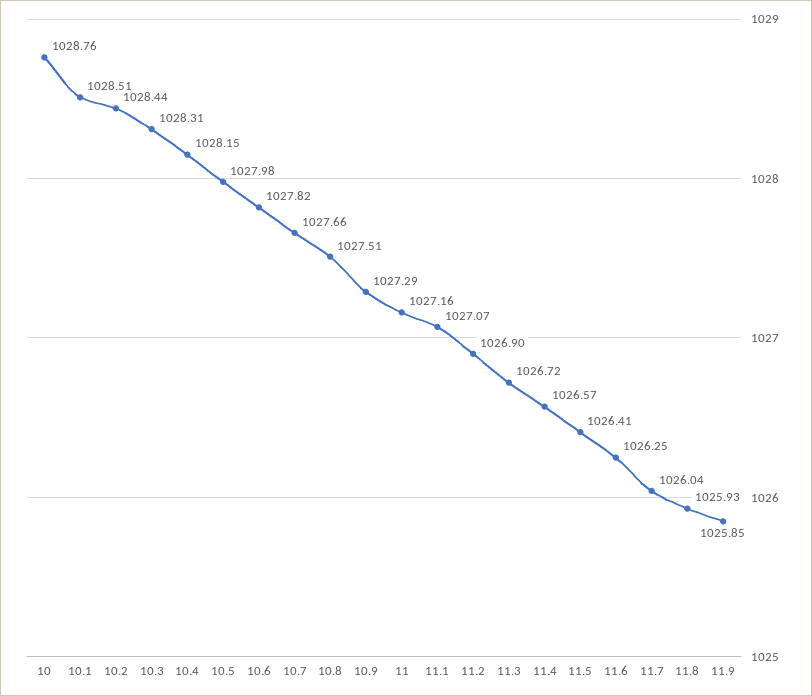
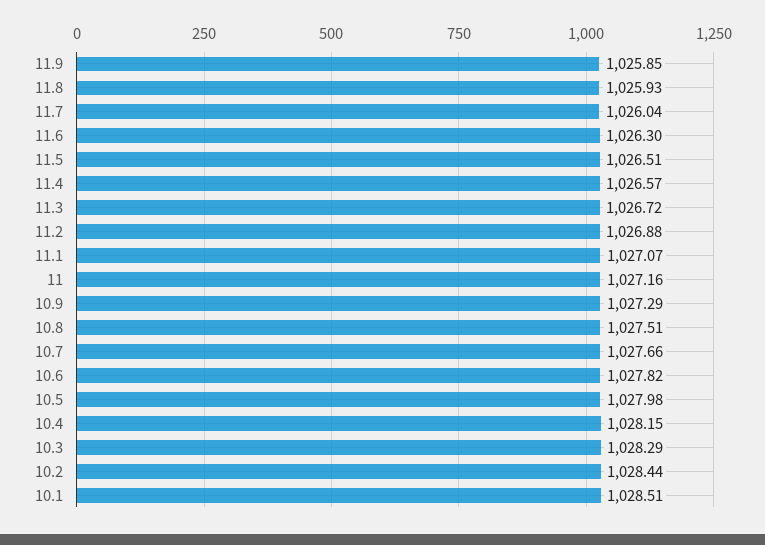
  {
-   "10": 1028.76,
    "10.1": 1028.51,
    "10.2": 1028.44,
-   "10.3": 1028.31,
+   "10.3": 1028.29,
    "10.4": 1028.15,
    "10.5": 1027.98,
    "10.6": 1027.82,
    "10.7": 1027.66,
    "10.8": 1027.51,
    "10.9": 1027.29,
    "11": 1027.16,
    "11.1": 1027.07,
-   "11.2": 1026.9,
+   "11.2": 1026.88,
    "11.3": 1026.72,
    "11.4": 1026.57,
-   "11.5": 1026.41,
+   "11.5": 1026.51,
-   "11.6": 1026.25,
+   "11.6": 1026.3,
    "11.7": 1026.04,
    "11.8": 1025.93,
    "11.9": 1025.85
  }

